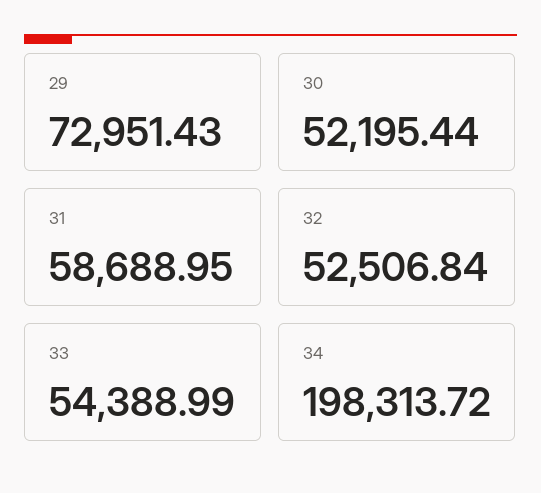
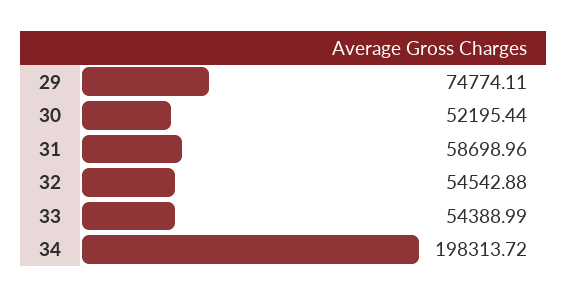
  {
-   "29": 72951.43,
+   "29": 74774.11,
    "30": 52195.44,
-   "31": 58688.95,
+   "31": 58698.96,
-   "32": 52506.84,
+   "32": 54542.88,
    "33": 54388.99,
    "34": 198313.72
  }

